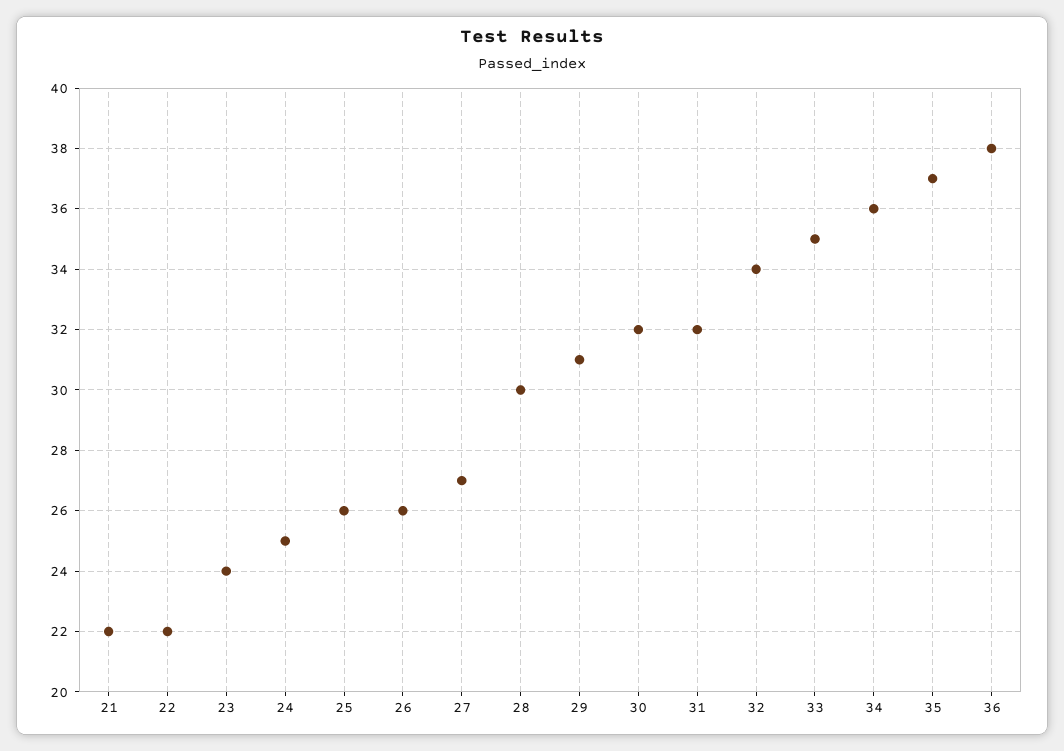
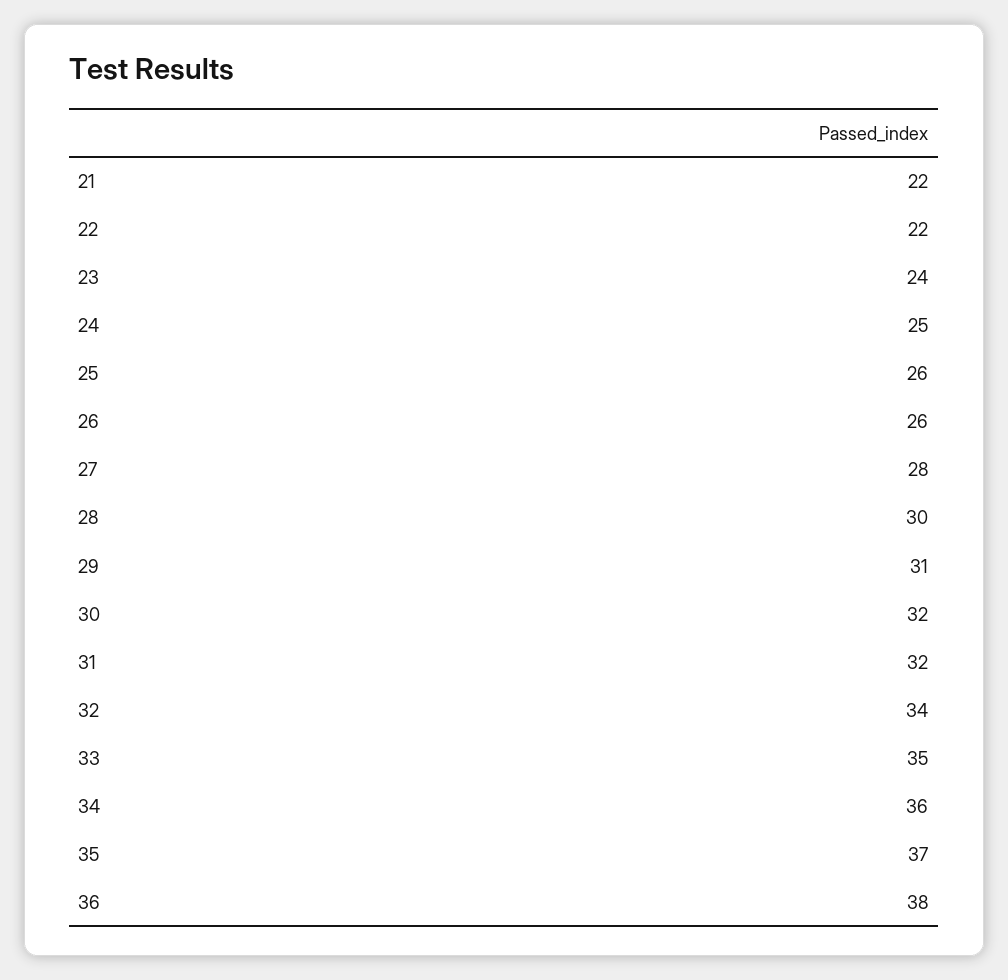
  {
    "21": 22,
    "22": 22,
    "23": 24,
    "24": 25,
    "25": 26,
    "26": 26,
-   "27": 27,
+   "27": 28,
    "28": 30,
    "29": 31,
    "30": 32,
    "31": 32,
    "32": 34,
    "33": 35,
    "34": 36,
    "35": 37,
    "36": 38
  }

